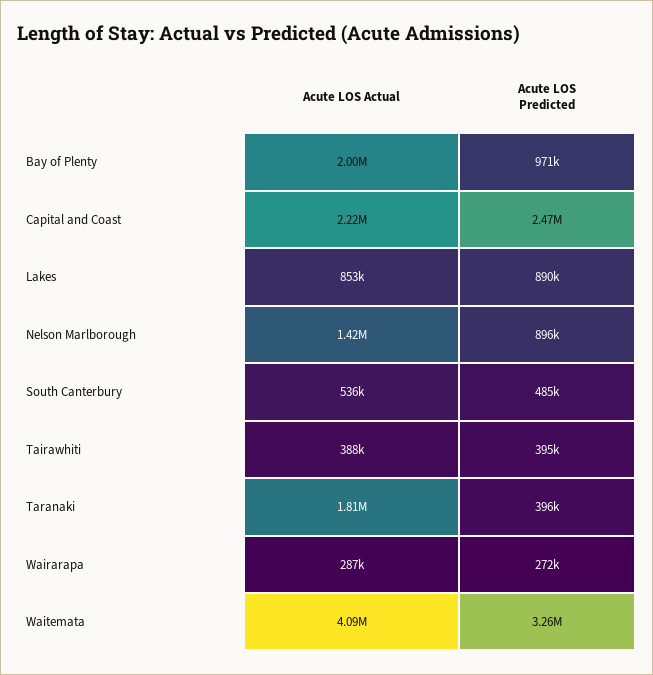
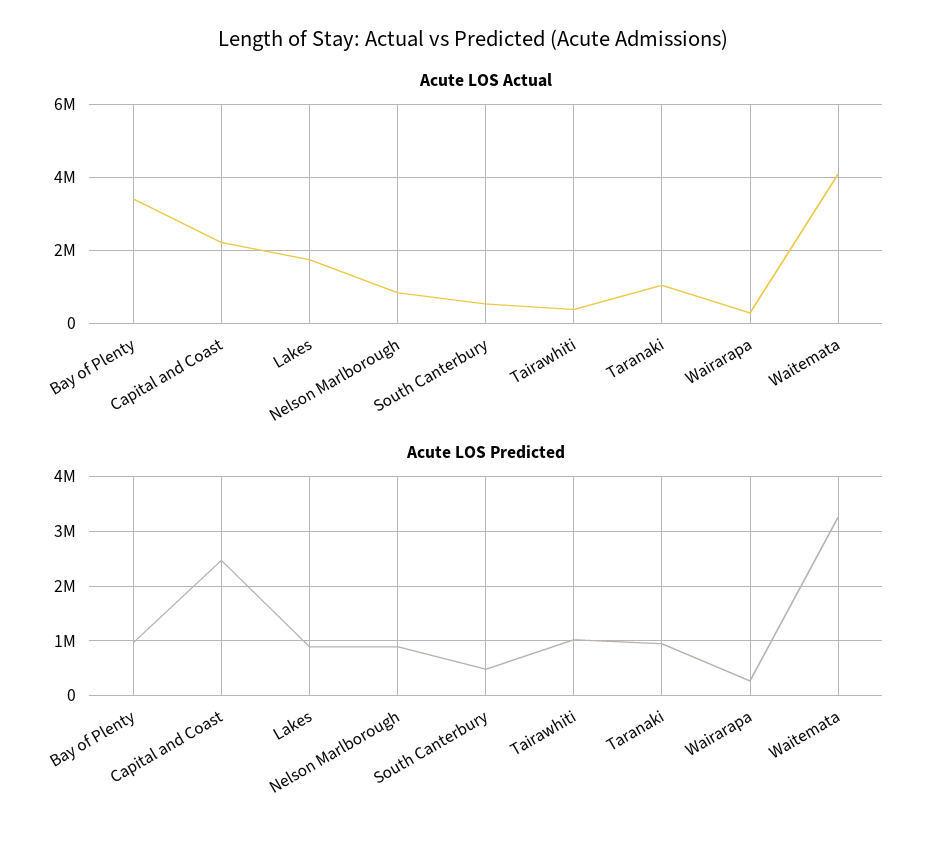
  {
    "Acute LOS Actual": {
-     "Bay of Plenty": 2000000,
+     "Bay of Plenty": 3400000,
      "Capital and Coast": 2220000,
-     "Lakes": 853000,
+     "Lakes": 1800000,
-     "Nelson Marlborough": 1420000,
+     "Nelson Marlborough": 800000,
      "South Canterbury": 536000,
      "Tairawhiti": 388000,
-     "Taranaki": 1810000,
+     "Taranaki": 1000000,
      "Wairarapa": 287000,
      "Waitemata": 4090000
    },
    "Acute LOS Predicted": {
      "Bay of Plenty": 971000,
      "Capital and Coast": 2470000,
      "Lakes": 890000,
      "Nelson Marlborough": 896000,
      "South Canterbury": 485000,
-     "Tairawhiti": 395000,
+     "Tairawhiti": 1000000,
-     "Taranaki": 396000,
+     "Taranaki": 1000000,
      "Wairarapa": 272000,
      "Waitemata": 3260000
    }
  }

